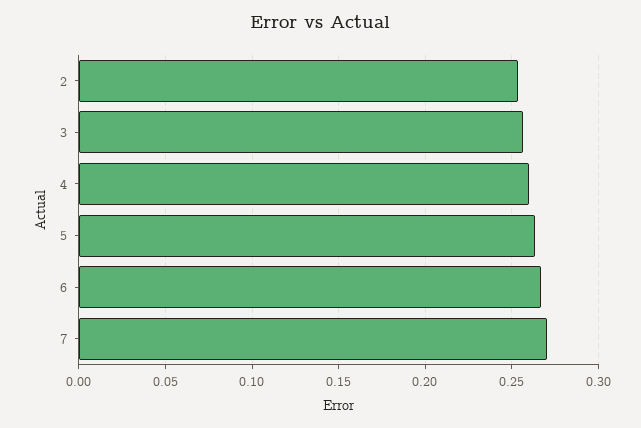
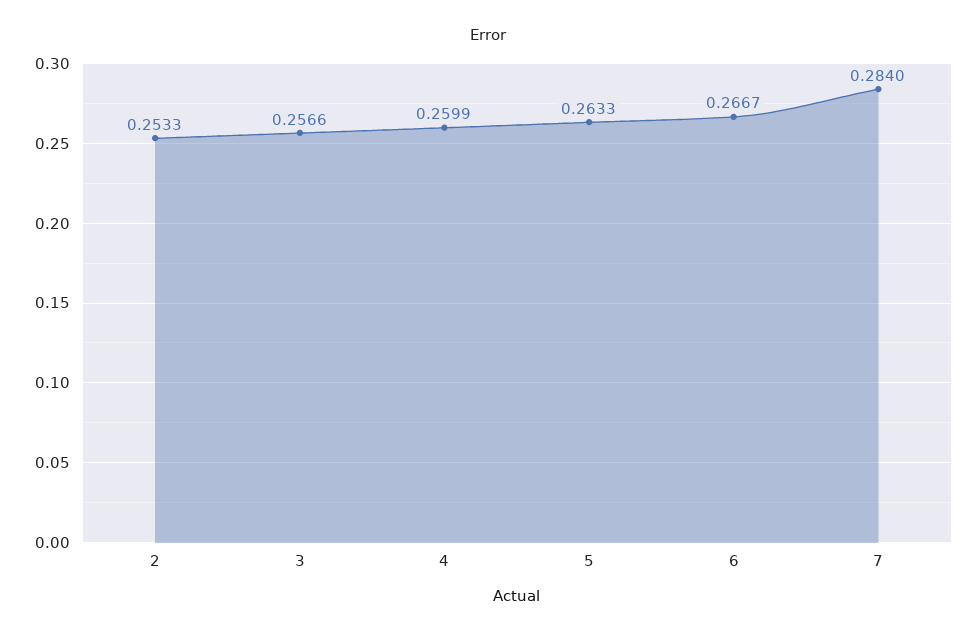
  {
    "2": 0.2533,
    "3": 0.2566,
    "4": 0.2599,
    "5": 0.2633,
    "6": 0.2667,
-   "7": 0.27
+   "7": 0.284
  }

